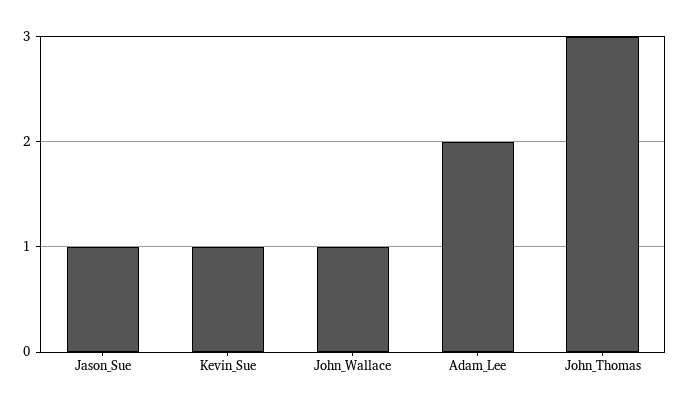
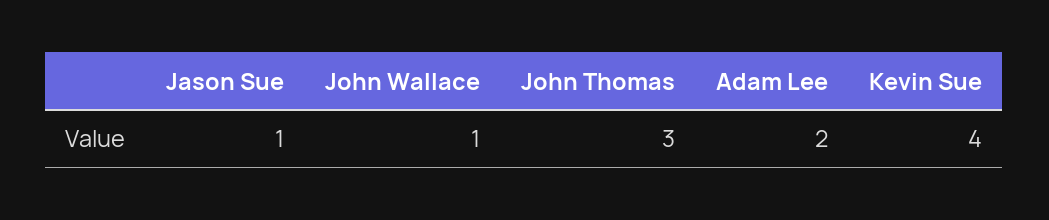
  {
    "Jason_Sue": 1,
-   "Kevin_Sue": 1,
+   "Kevin_Sue": 4,
    "John_Wallace": 1,
    "Adam_Lee": 2,
    "John_Thomas": 3
  }

